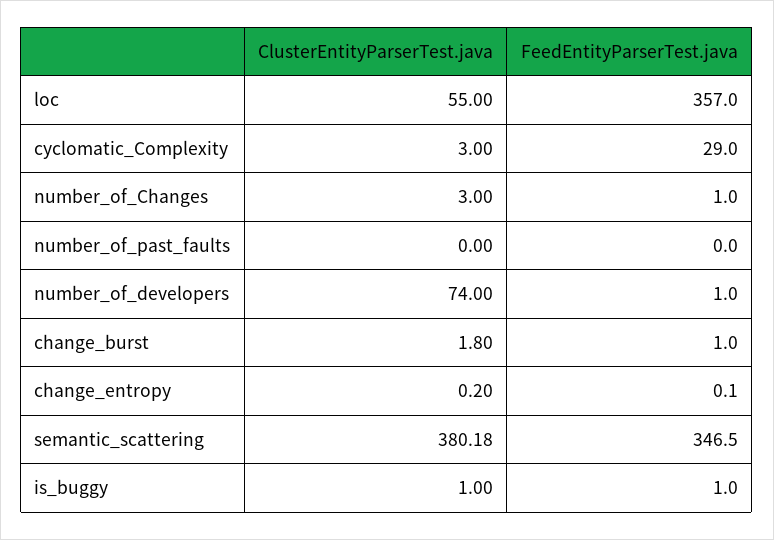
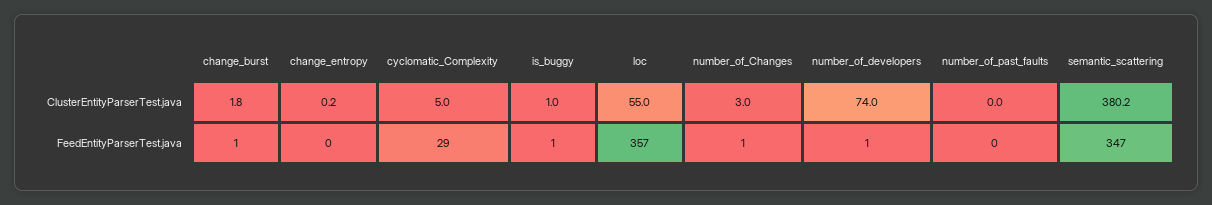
  {
    "ClusterEntityParserTest.java": {
      "loc": 55,
-     "cyclomatic_Complexity": 3,
+     "cyclomatic_Complexity": 5,
      "number_of_Changes": 3,
      "number_of_past_faults": 0,
      "number_of_developers": 74,
      "change_burst": 1.8,
      "change_entropy": 0.2,
      "semantic_scattering": 380.18,
      "is_buggy": 1
    },
    "FeedEntityParserTest.java": {
      "loc": 357,
      "cyclomatic_Complexity": 29,
      "number_of_Changes": 1,
      "number_of_past_faults": 0,
      "number_of_developers": 1,
      "change_burst": 1,
      "change_entropy": 0.1,
      "semantic_scattering": 346.5,
      "is_buggy": 1
    }
  }

